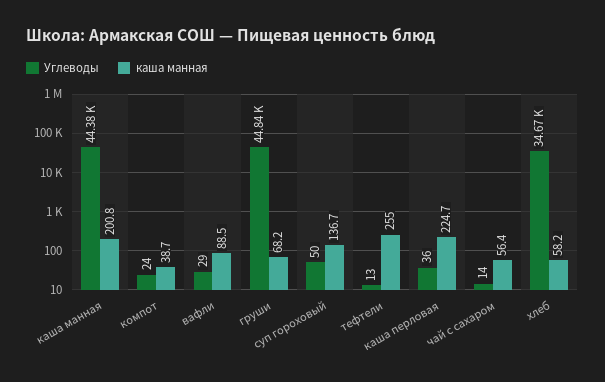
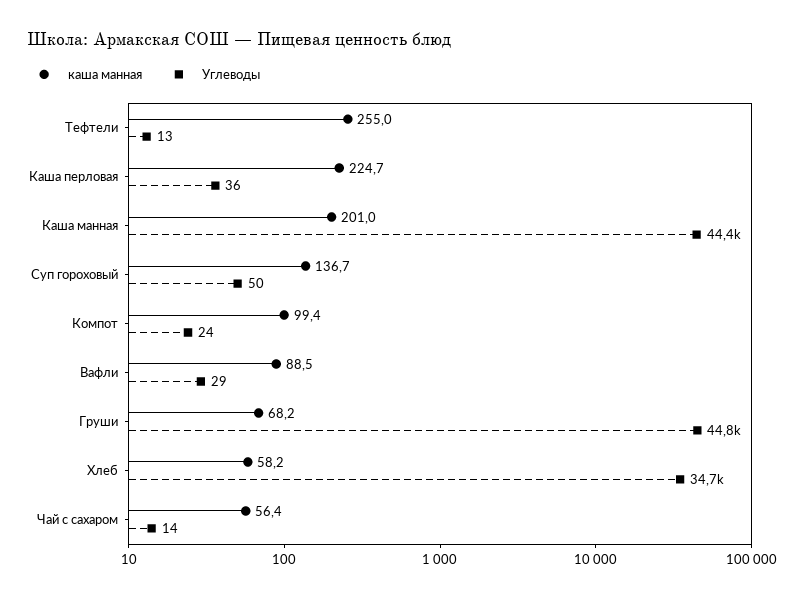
  {
    "Углеводы": {
      "каша манная": 44380,
      "компот": 24,
      "вафли": 29,
      "груши": 44840,
      "суп гороховый": 50,
      "тефтели": 13,
      "каша перловая": 36,
      "чай с сахаром": 14,
      "хлеб": 34670
    },
    "каша манная": {
-     "каша манная": 200.8,
+     "каша манная": 201,
-     "компот": 38.7,
+     "компот": 99.4,
      "вафли": 88.5,
      "груши": 68.2,
      "суп гороховый": 136.7,
      "тефтели": 255,
      "каша перловая": 224.7,
      "чай с сахаром": 56.4,
      "хлеб": 58.2
    }
  }

